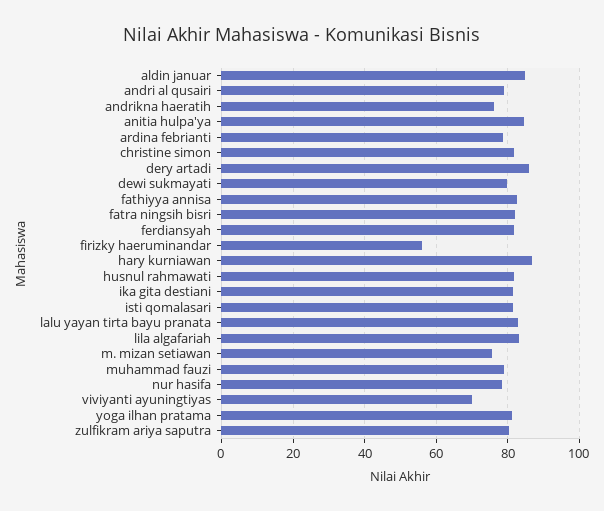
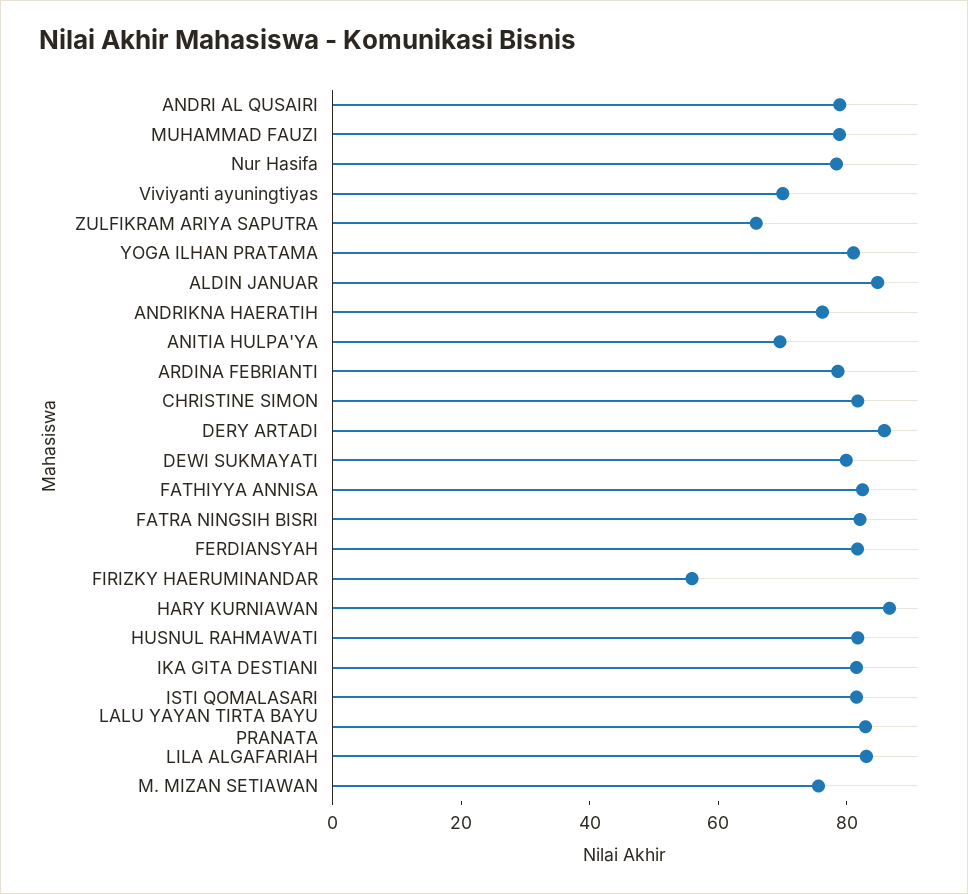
  {
    "aldin januar": 84,
    "andri al qusairi": 78,
    "andrikna haeratih": 76,
-   "anitia hulpa'ya": 84,
+   "anitia hulpa'ya": 70,
    "ardina febrianti": 78,
    "christine simon": 82,
    "dery artadi": 86,
    "dewi sukmayati": 80,
    "fathiyya annisa": 82,
    "fatra ningsih bisri": 82,
    "ferdiansyah": 82,
    "firizky haeruminandar": 56,
    "hary kurniawan": 86,
    "husnul rahmawati": 82,
    "ika gita destiani": 82,
    "isti qomalasari": 82,
    "lalu yayan tirta bayu pranata": 82,
    "lila algafariah": 84,
    "m. mizan setiawan": 76,
    "muhammad fauzi": 78,
    "nur hasifa": 78,
    "viviyanti ayuningtiyas": 70,
    "yoga ilhan pratama": 82,
-   "zulfikram ariya saputra": 80
+   "zulfikram ariya saputra": 65
  }

